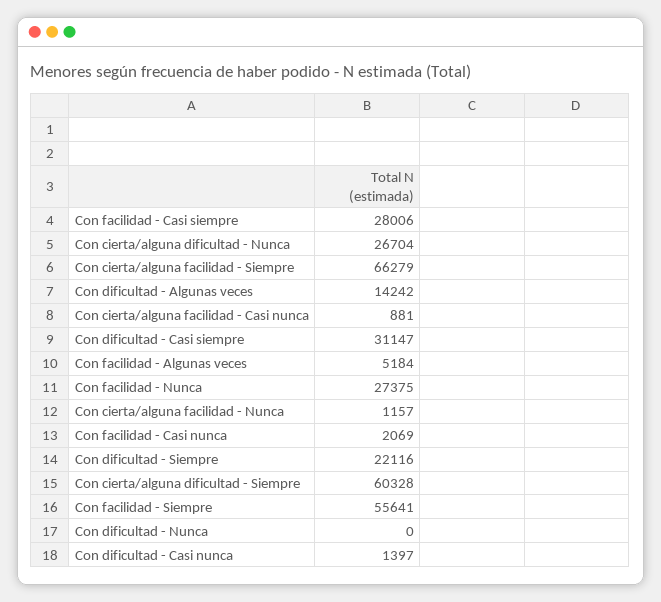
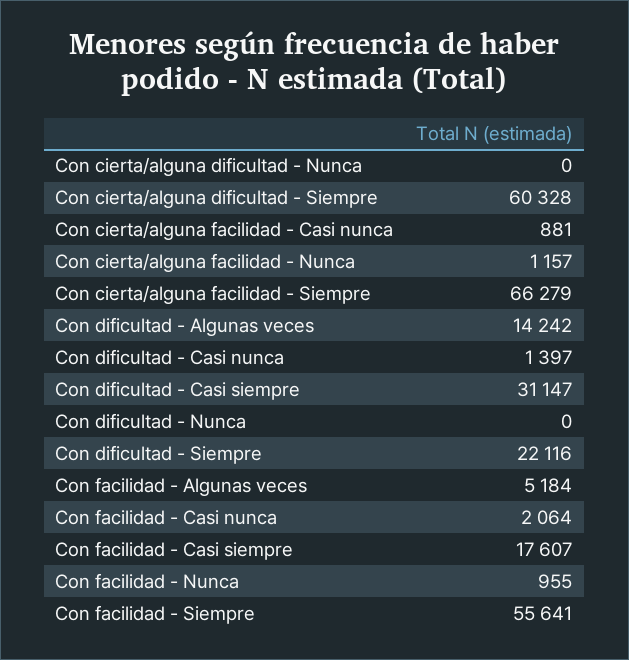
  {
-   "Con facilidad - Casi siempre": 28006,
+   "Con facilidad - Casi siempre": 17607,
-   "Con cierta/alguna dificultad - Nunca": 26704,
+   "Con cierta/alguna dificultad - Nunca": 0,
    "Con cierta/alguna facilidad - Siempre": 66279,
    "Con dificultad - Algunas veces": 14242,
    "Con cierta/alguna facilidad - Casi nunca": 881,
    "Con dificultad - Casi siempre": 31147,
    "Con facilidad - Algunas veces": 5184,
-   "Con facilidad - Nunca": 27375,
+   "Con facilidad - Nunca": 955,
    "Con cierta/alguna facilidad - Nunca": 1157,
-   "Con facilidad - Casi nunca": 2069,
+   "Con facilidad - Casi nunca": 2064,
    "Con dificultad - Siempre": 22116,
    "Con cierta/alguna dificultad - Siempre": 60328,
    "Con facilidad - Siempre": 55641,
    "Con dificultad - Nunca": 0,
    "Con dificultad - Casi nunca": 1397
  }

